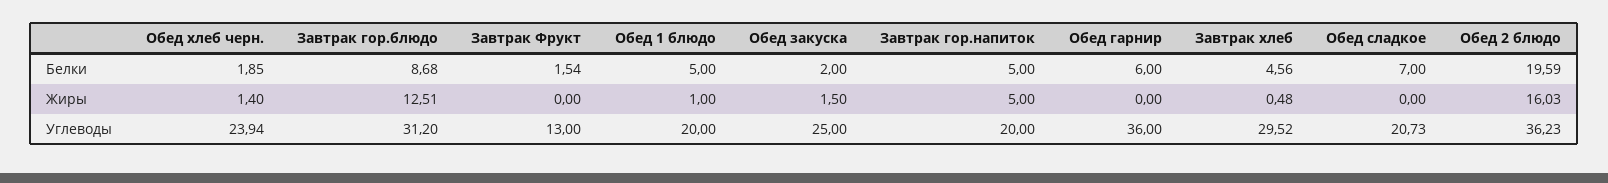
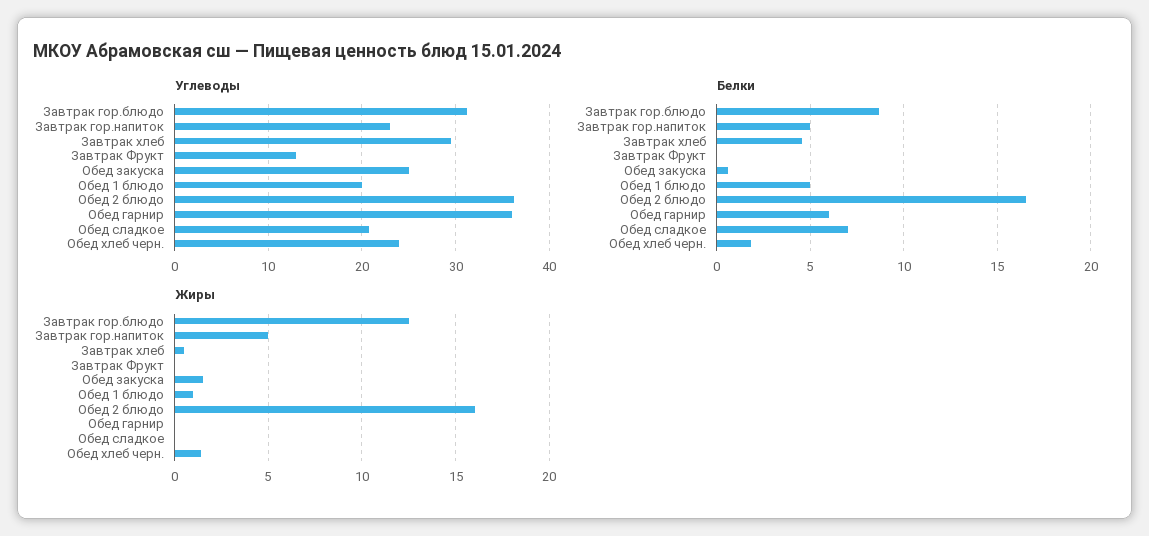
  {
    "Белки": {
      "Обед хлеб черн.": 1.85,
      "Завтрак гор.блюдо": 8.68,
-     "Завтрак Фрукт": 1.54,
+     "Завтрак Фрукт": 0,
      "Обед 1 блюдо": 5,
-     "Обед закуска": 2,
+     "Обед закуска": 0.5,
      "Завтрак гор.напиток": 5,
      "Обед гарнир": 6,
      "Завтрак хлеб": 4.56,
      "Обед сладкое": 7,
-     "Обед 2 блюдо": 19.59
+     "Обед 2 блюдо": 16.5
    },
    "Жиры": {
      "Обед хлеб черн.": 1.4,
      "Завтрак гор.блюдо": 12.51,
      "Завтрак Фрукт": 0,
      "Обед 1 блюдо": 1,
      "Обед закуска": 1.5,
      "Завтрак гор.напиток": 5,
      "Обед гарнир": 0,
      "Завтрак хлеб": 0.48,
      "Обед сладкое": 0,
      "Обед 2 блюдо": 16.03
    },
    "Углеводы": {
      "Обед хлеб черн.": 23.94,
      "Завтрак гор.блюдо": 31.2,
      "Завтрак Фрукт": 13,
      "Обед 1 блюдо": 20,
      "Обед закуска": 25,
-     "Завтрак гор.напиток": 20,
+     "Завтрак гор.напиток": 23,
      "Обед гарнир": 36,
      "Завтрак хлеб": 29.52,
      "Обед сладкое": 20.73,
      "Обед 2 блюдо": 36.23
    }
  }

